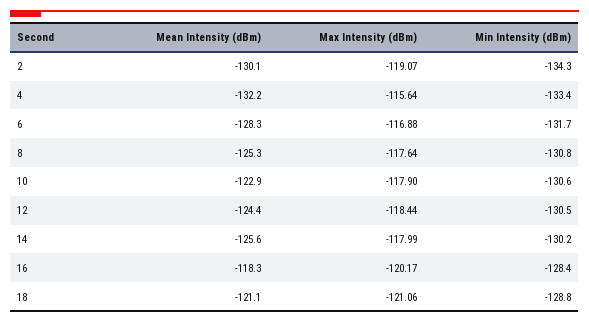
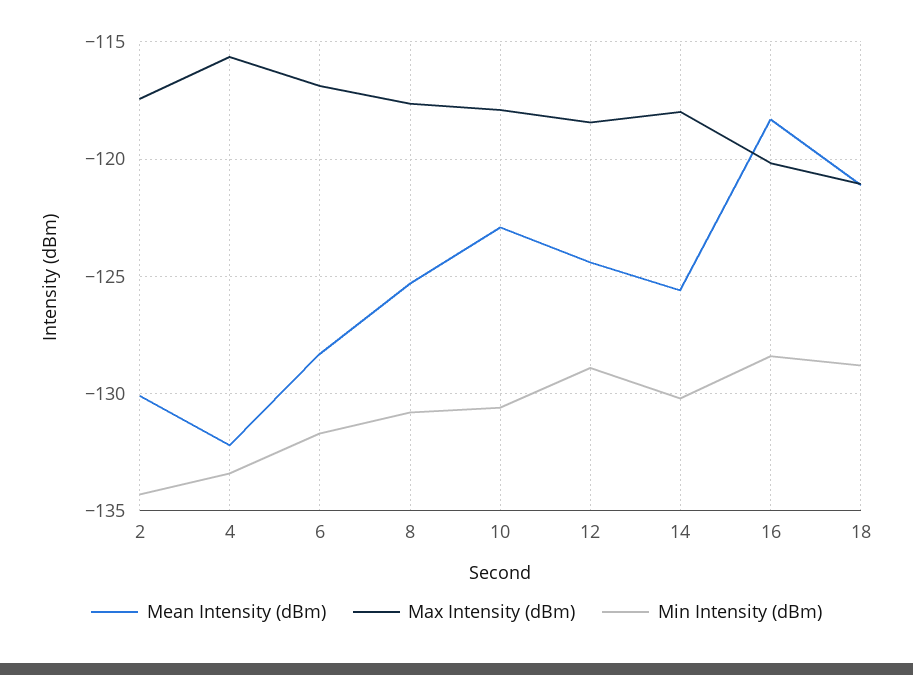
  {
    "Mean Intensity (dBm)": {
      "2": -130.1,
      "4": -132.2,
      "6": -128.3,
      "8": -125.3,
      "10": -122.9,
      "12": -124.4,
      "14": -125.6,
      "16": -118.3,
      "18": -121.1
    },
    "Max Intensity (dBm)": {
-     "2": -119.07,
+     "2": -117.5,
      "4": -115.64,
      "6": -116.88,
      "8": -117.64,
      "10": -117.9,
      "12": -118.44,
      "14": -117.99,
      "16": -120.17,
      "18": -121.06
    },
    "Min Intensity (dBm)": {
      "2": -134.3,
      "4": -133.4,
      "6": -131.7,
      "8": -130.8,
      "10": -130.6,
-     "12": -130.5,
+     "12": -129,
      "14": -130.2,
      "16": -128.4,
      "18": -128.8
    }
  }

